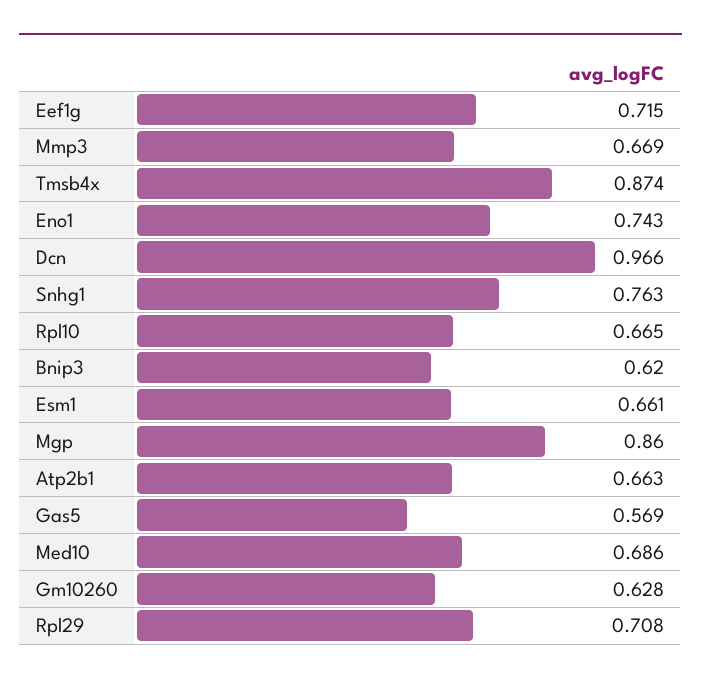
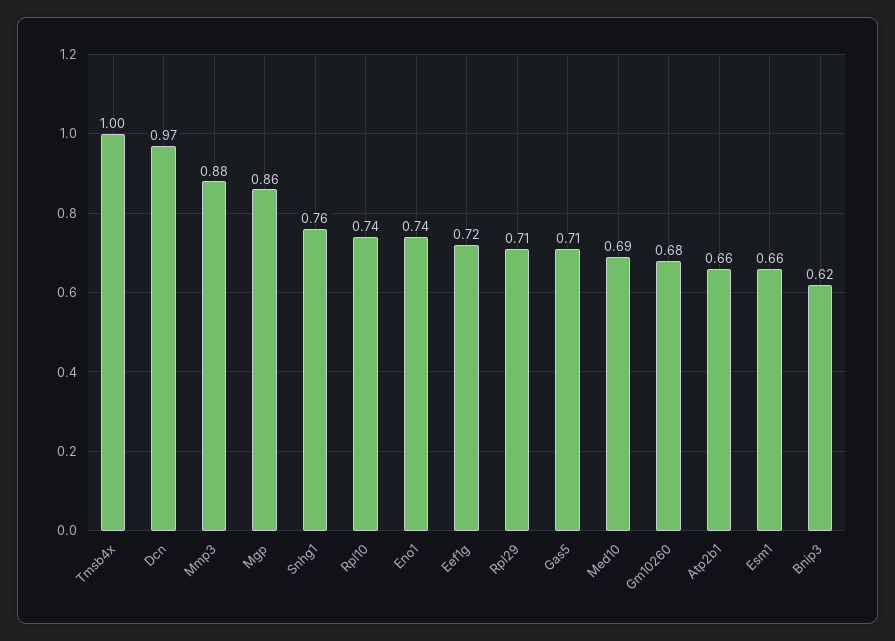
  {
    "Eef1g": 0.715,
-   "Mmp3": 0.669,
+   "Mmp3": 0.88,
-   "Tmsb4x": 0.874,
+   "Tmsb4x": 1,
    "Eno1": 0.743,
    "Dcn": 0.966,
    "Snhg1": 0.763,
-   "Rpl10": 0.665,
+   "Rpl10": 0.74,
    "Bnip3": 0.62,
    "Esm1": 0.661,
    "Mgp": 0.86,
    "Atp2b1": 0.663,
-   "Gas5": 0.569,
+   "Gas5": 0.71,
    "Med10": 0.686,
-   "Gm10260": 0.628,
+   "Gm10260": 0.68,
    "Rpl29": 0.708
  }

